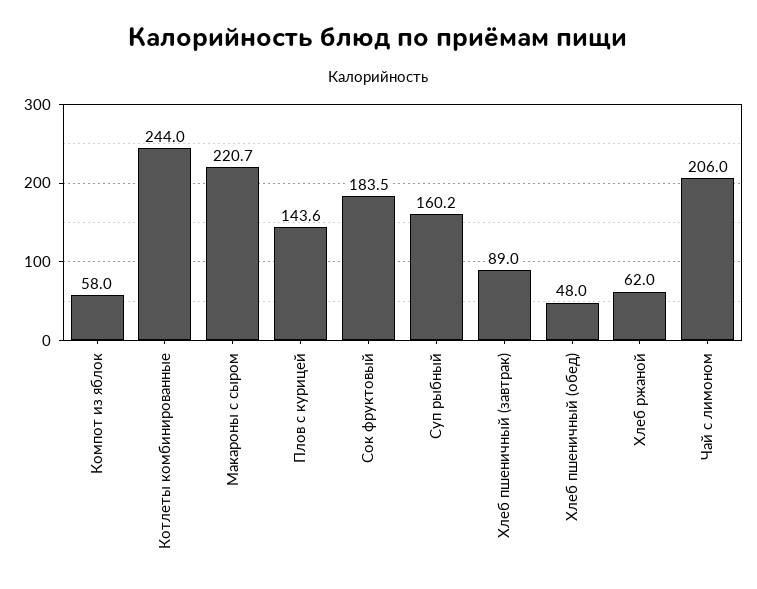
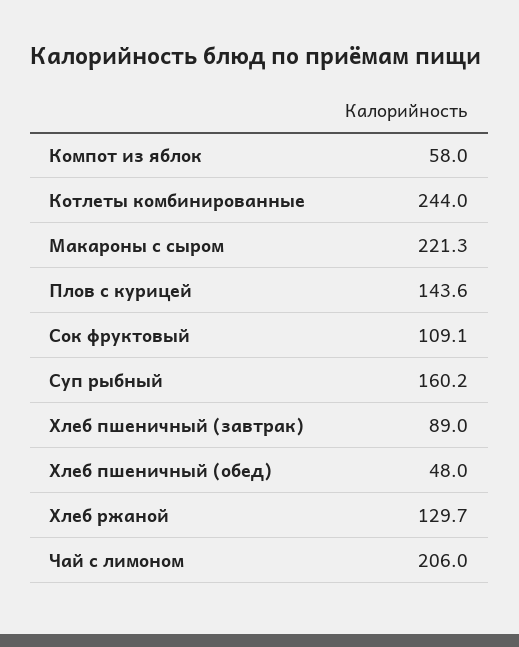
  {
    "Компот из яблок": 58,
    "Котлеты комбинированные": 244,
-   "Макароны с сыром": 220.7,
+   "Макароны с сыром": 221.3,
    "Плов с курицей": 143.6,
-   "Сок фруктовый": 183.5,
+   "Сок фруктовый": 109.1,
    "Суп рыбный": 160.2,
    "Хлеб пшеничный (завтрак)": 89,
    "Хлеб пшеничный (обед)": 48,
-   "Хлеб ржаной": 62,
+   "Хлеб ржаной": 129.7,
    "Чай с лимоном": 206
  }

